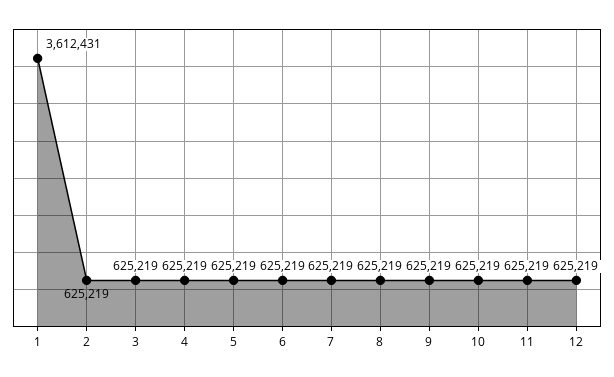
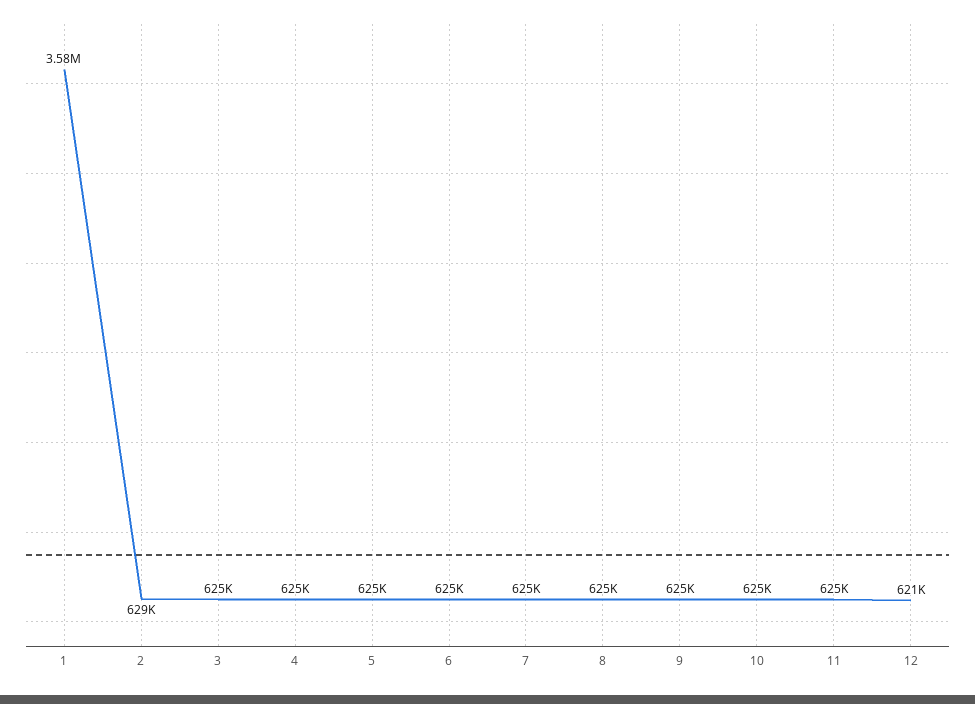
  {
-   "1": 3612431,
+   "1": 3580000,
-   "2": 625219,
+   "2": 629000,
    "3": 625219,
    "4": 625219,
    "5": 625219,
    "6": 625219,
    "7": 625219,
    "8": 625219,
    "9": 625219,
    "10": 625219,
    "11": 625219,
-   "12": 625219
+   "12": 621000
  }

